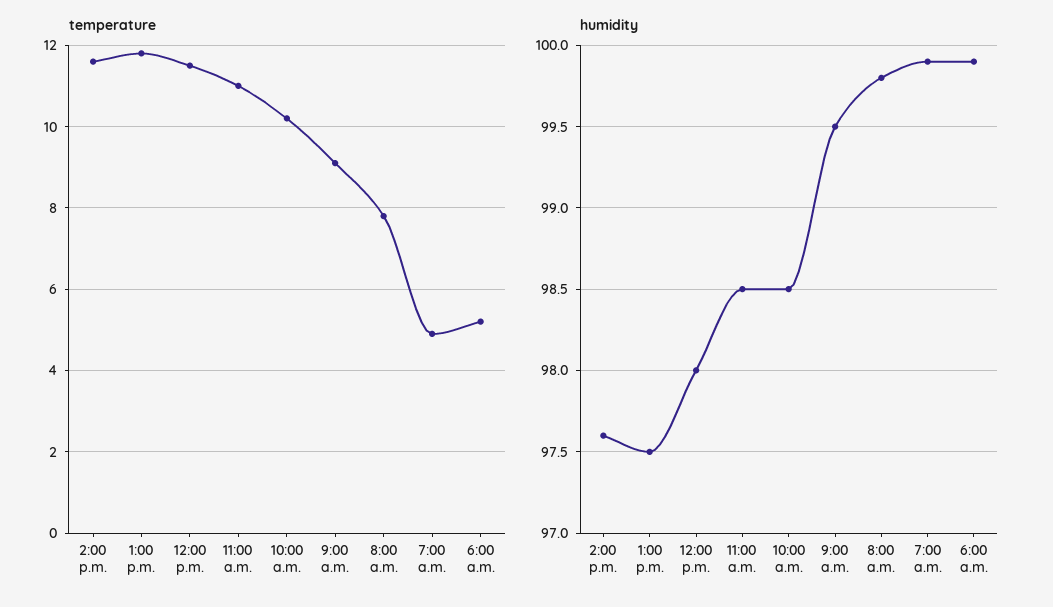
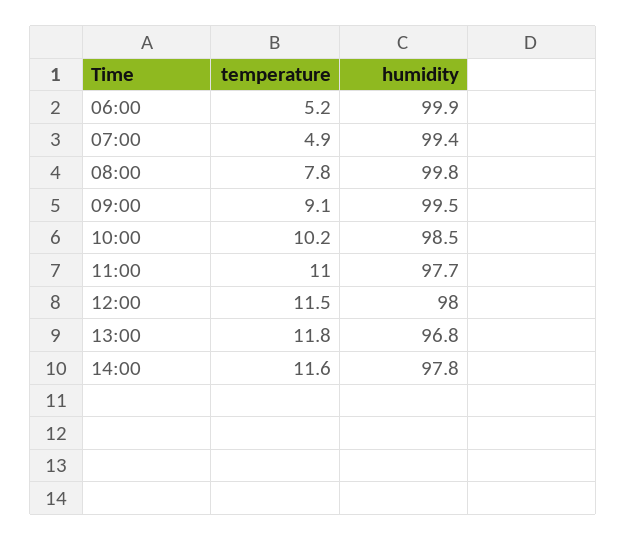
  {
    "temperature": {
      "2:00 p.m.": 11.6,
      "1:00 p.m.": 11.8,
      "12:00 p.m.": 11.5,
      "11:00 a.m.": 11,
      "10:00 a.m.": 10.2,
      "9:00 a.m.": 9.1,
      "8:00 a.m.": 7.8,
      "7:00 a.m.": 4.9,
      "6:00 a.m.": 5.2
    },
    "humidity": {
-     "2:00 p.m.": 97.6,
+     "2:00 p.m.": 97.8,
-     "1:00 p.m.": 97.5,
+     "1:00 p.m.": 96.8,
      "12:00 p.m.": 98,
-     "11:00 a.m.": 98.5,
+     "11:00 a.m.": 97.7,
      "10:00 a.m.": 98.5,
      "9:00 a.m.": 99.5,
      "8:00 a.m.": 99.8,
-     "7:00 a.m.": 99.9,
+     "7:00 a.m.": 99.4,
      "6:00 a.m.": 99.9
    }
  }

